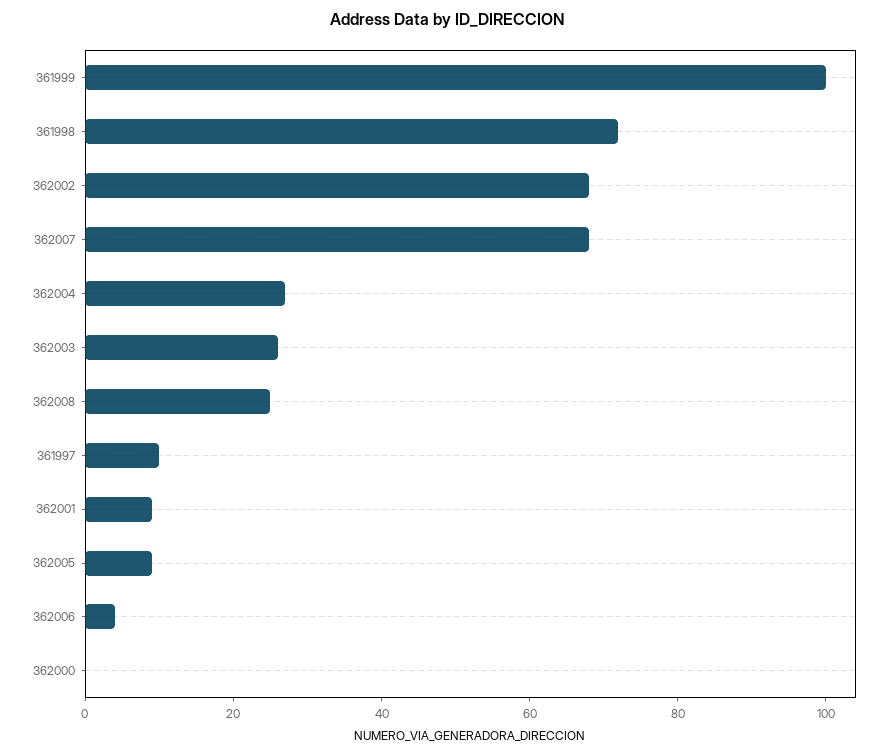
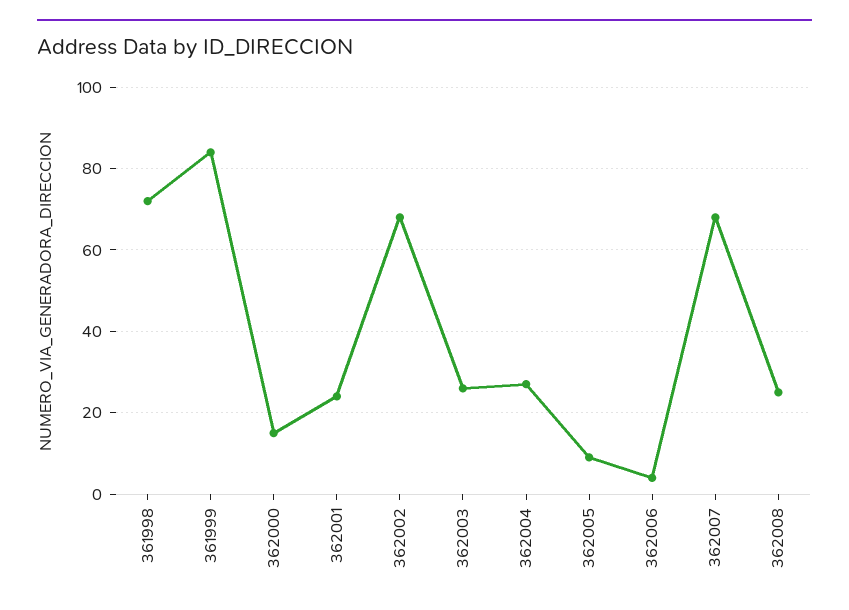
  {
-   "361999": 100,
+   "361999": 85,
    "361998": 70,
    "362002": 70,
    "362007": 70,
    "362004": 25,
    "362003": 25,
    "362008": 25,
-   "361997": 10,
-   "362001": 10,
+   "362001": 25,
    "362005": 10,
    "362006": 5,
-   "362000": 0
+   "362000": 15
  }

